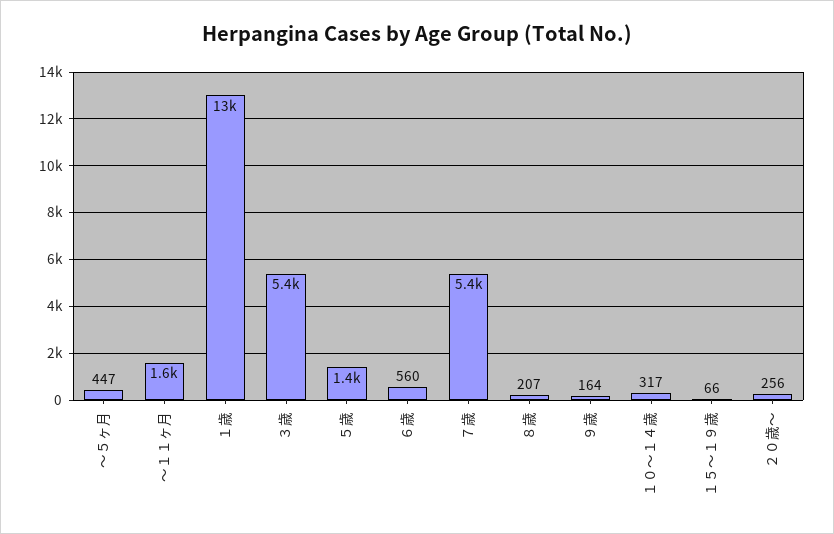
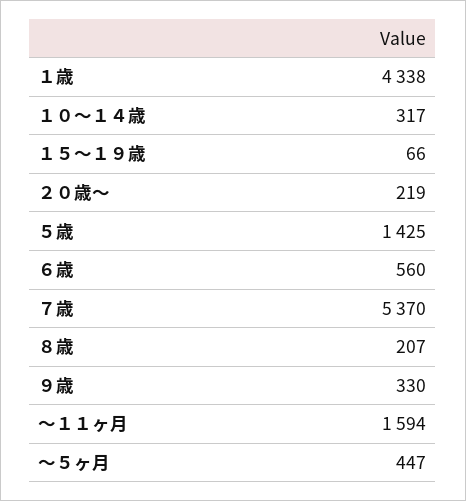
  {
    "～５ヶ月": 447,
    "～１１ヶ月": 1594,
-   "１歳": 13000,
+   "１歳": 4338,
-   "３歳": 5400,
    "５歳": 1425,
    "６歳": 560,
    "７歳": 5370,
    "８歳": 207,
-   "９歳": 164,
+   "９歳": 330,
    "１０～１４歳": 317,
    "１５～１９歳": 66,
-   "２０歳～": 256
+   "２０歳～": 219
  }

